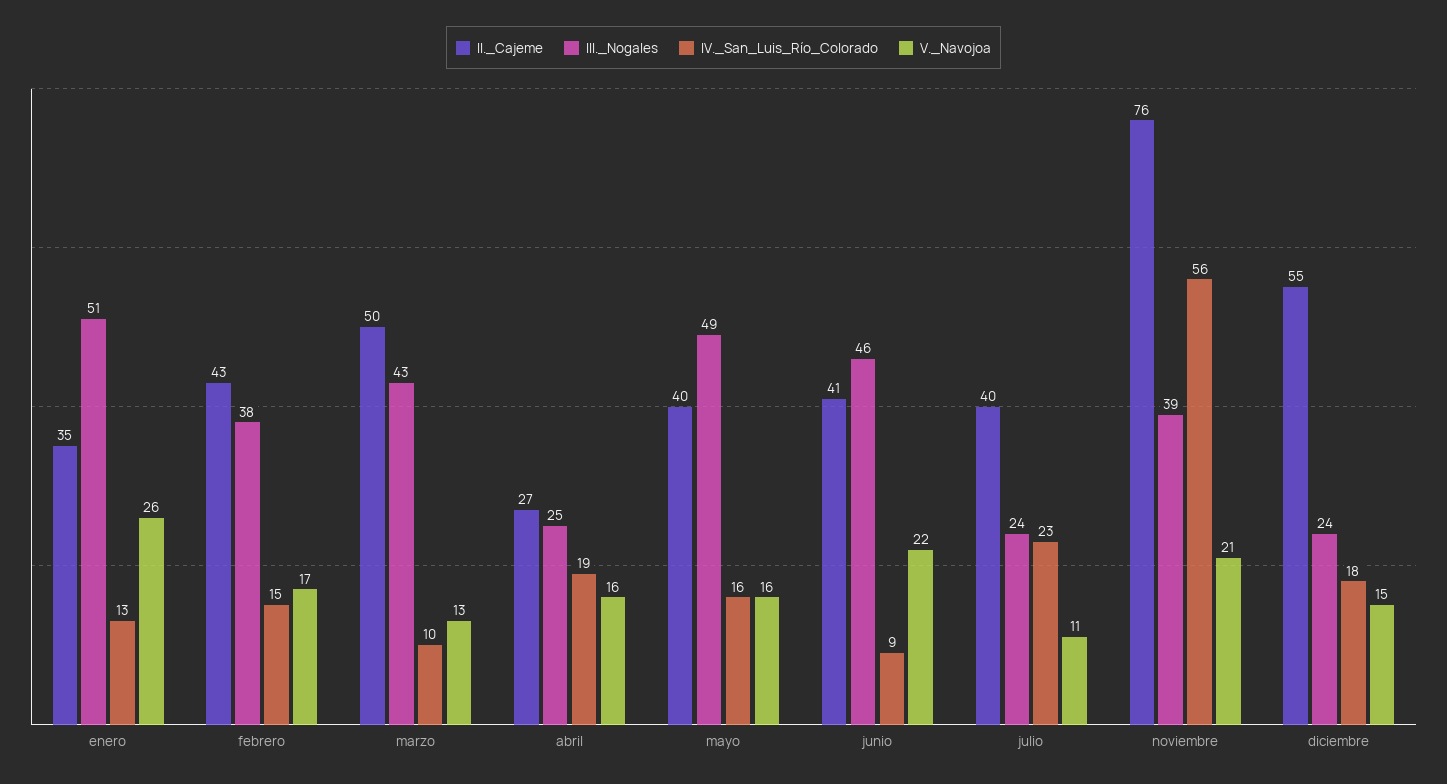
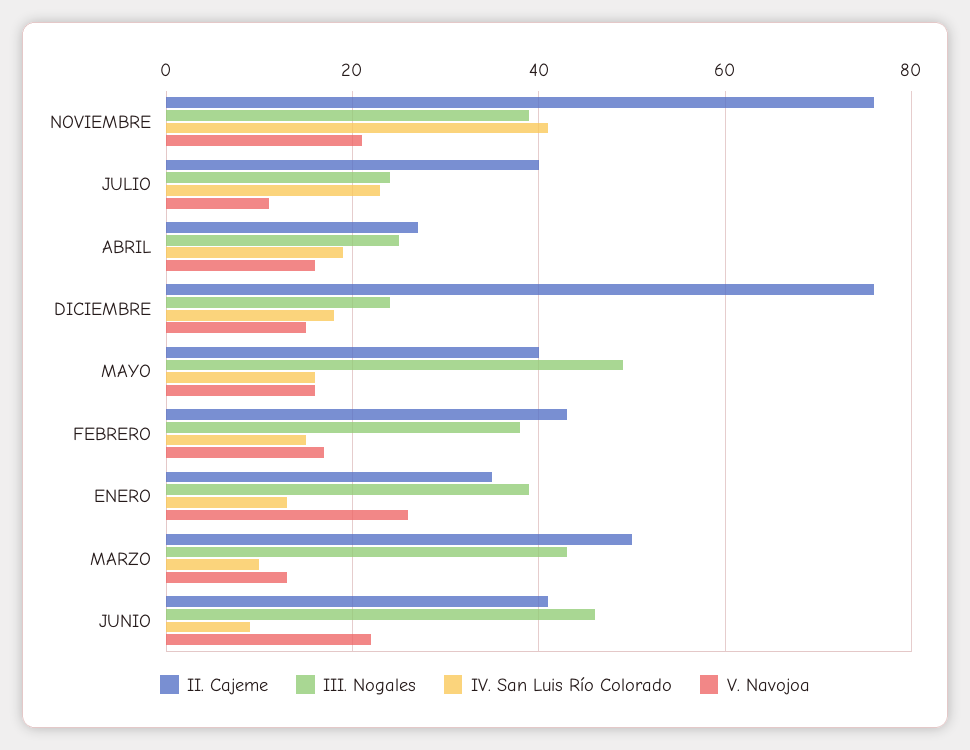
  {
    "II._Cajeme": {
      "enero": 35,
      "febrero": 43,
      "marzo": 50,
      "abril": 27,
      "mayo": 40,
      "junio": 41,
      "julio": 40,
      "noviembre": 76,
-     "diciembre": 55
+     "diciembre": 75
    },
    "III._Nogales": {
-     "enero": 51,
+     "enero": 40,
      "febrero": 38,
      "marzo": 43,
      "abril": 25,
      "mayo": 49,
      "junio": 46,
      "julio": 24,
      "noviembre": 39,
      "diciembre": 24
    },
    "IV._San_Luis_Río_Colorado": {
      "enero": 13,
      "febrero": 15,
      "marzo": 10,
      "abril": 19,
      "mayo": 16,
      "junio": 9,
      "julio": 23,
-     "noviembre": 56,
+     "noviembre": 40,
      "diciembre": 18
    },
    "V._Navojoa": {
      "enero": 26,
      "febrero": 17,
      "marzo": 13,
      "abril": 16,
      "mayo": 16,
      "junio": 22,
      "julio": 11,
      "noviembre": 21,
      "diciembre": 15
    }
  }

